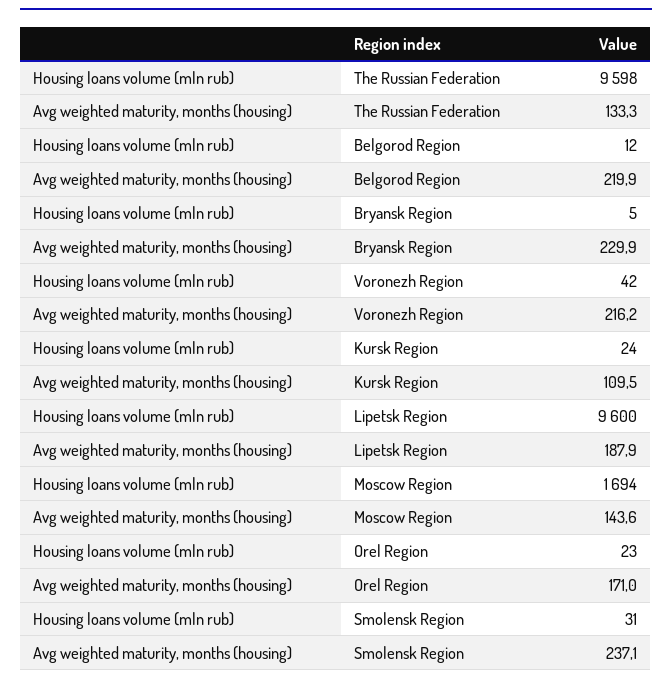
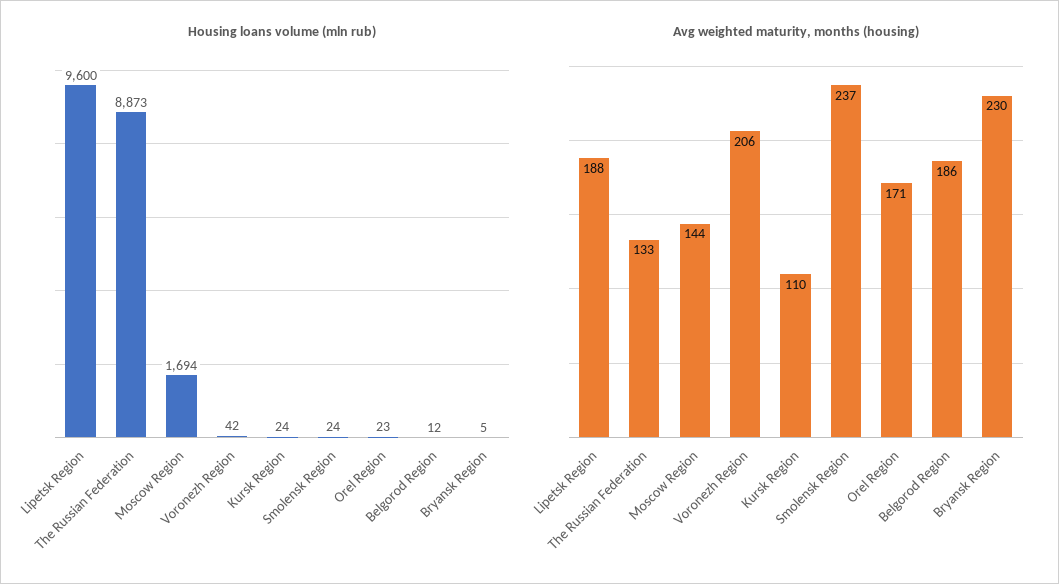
  {
    "Housing loans volume (mln rub)": {
-     "The Russian Federation": 9598,
+     "The Russian Federation": 8873,
      "Belgorod Region": 12,
      "Bryansk Region": 5,
      "Voronezh Region": 42,
      "Kursk Region": 24,
      "Lipetsk Region": 9600,
      "Moscow Region": 1694,
      "Orel Region": 23,
-     "Smolensk Region": 31
+     "Smolensk Region": 24
    },
    "Avg weighted maturity, months (housing)": {
      "The Russian Federation": 133.3,
-     "Belgorod Region": 219.9,
+     "Belgorod Region": 186,
      "Bryansk Region": 229.9,
-     "Voronezh Region": 216.2,
+     "Voronezh Region": 206,
      "Kursk Region": 109.5,
      "Lipetsk Region": 187.9,
      "Moscow Region": 143.6,
      "Orel Region": 171,
      "Smolensk Region": 237.1
    }
  }

